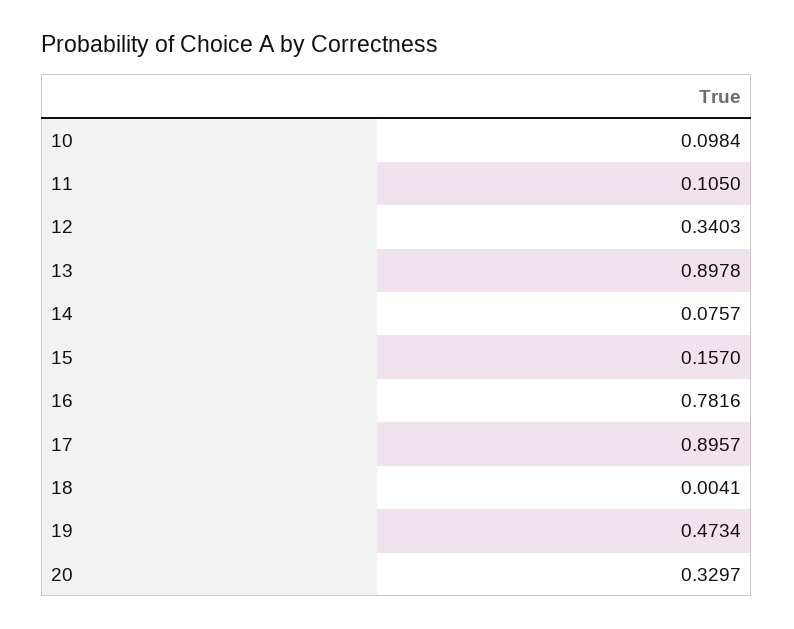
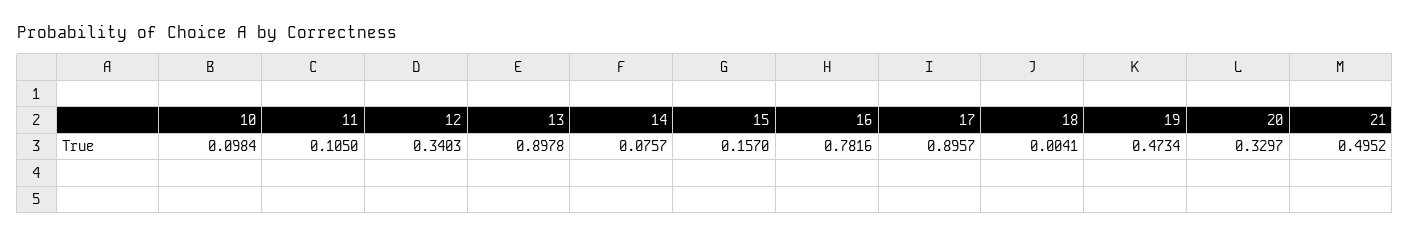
  {
    "10": 0.0984,
    "11": 0.105,
    "12": 0.3403,
    "13": 0.8978,
    "14": 0.0757,
    "15": 0.157,
    "16": 0.7816,
    "17": 0.8957,
    "18": 0.0041,
    "19": 0.4734,
-   "20": 0.3297
+   "20": 0.3297,
+   "21": 0.4952
  }

